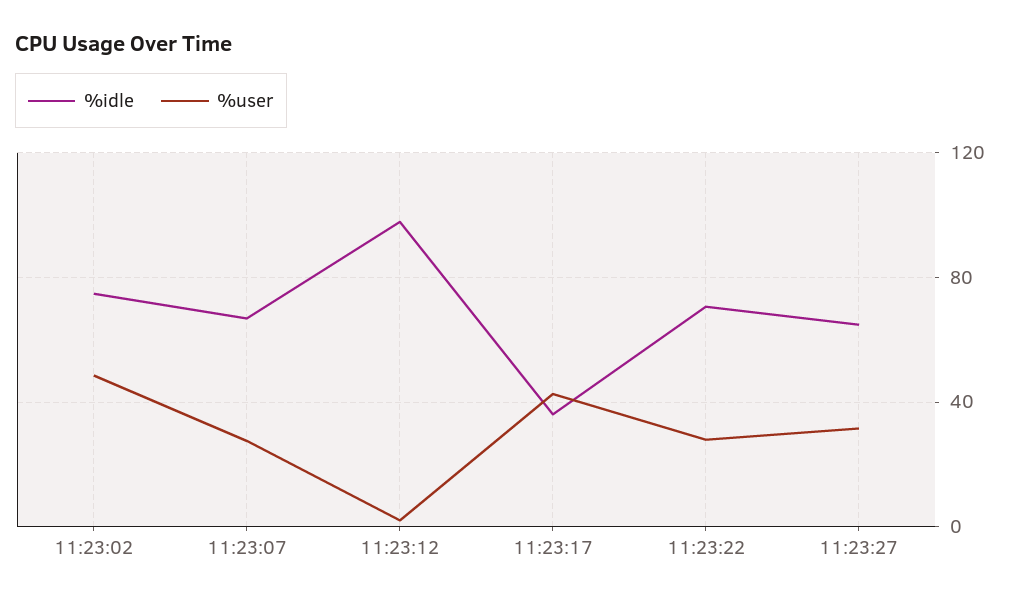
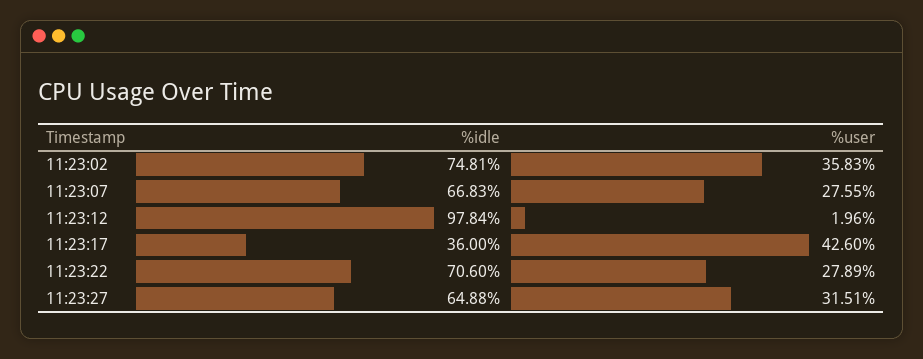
  {
    "%idle": {
      "11:23:02": 74.81,
      "11:23:07": 66.83,
      "11:23:12": 97.84,
      "11:23:17": 36,
      "11:23:22": 70.6,
      "11:23:27": 64.88
    },
    "%user": {
-     "11:23:02": 50,
+     "11:23:02": 35.83,
      "11:23:07": 27.55,
      "11:23:12": 1.96,
      "11:23:17": 42.6,
      "11:23:22": 27.89,
      "11:23:27": 31.51
    }
  }

